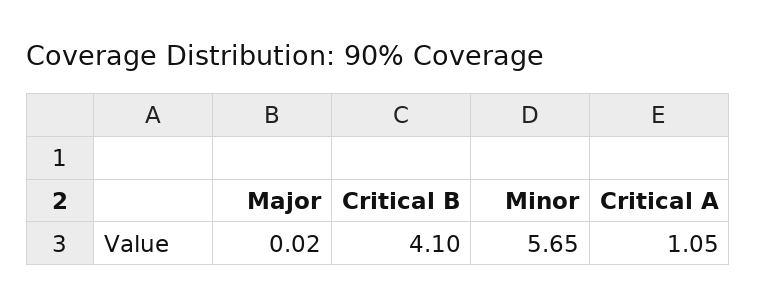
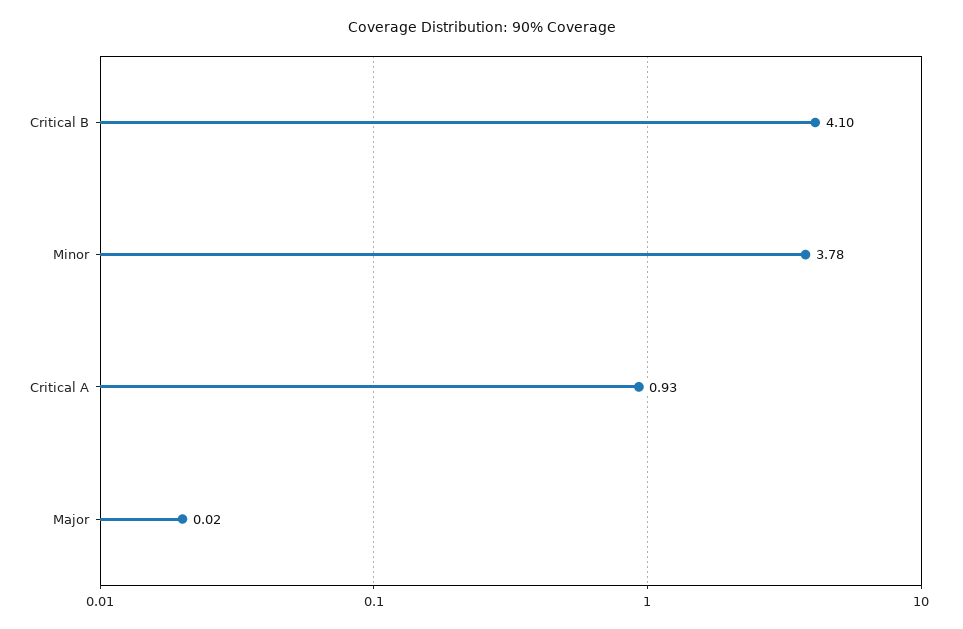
  {
    "Major": 0.02,
    "Critical B": 4.1,
-   "Minor": 5.65,
+   "Minor": 3.78,
-   "Critical A": 1.05
+   "Critical A": 0.93
  }

